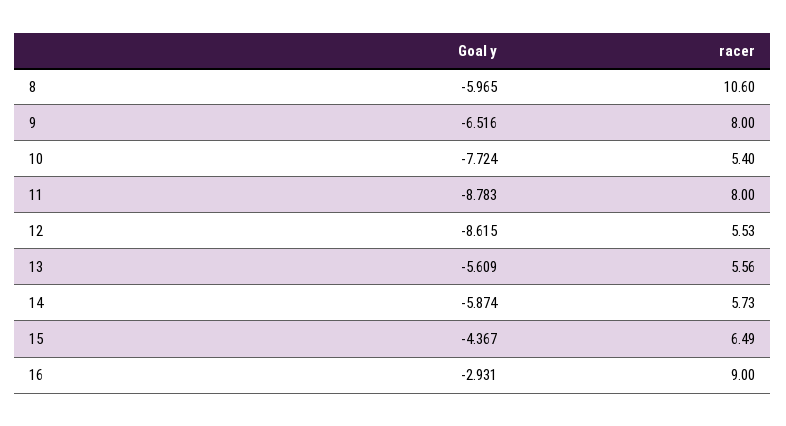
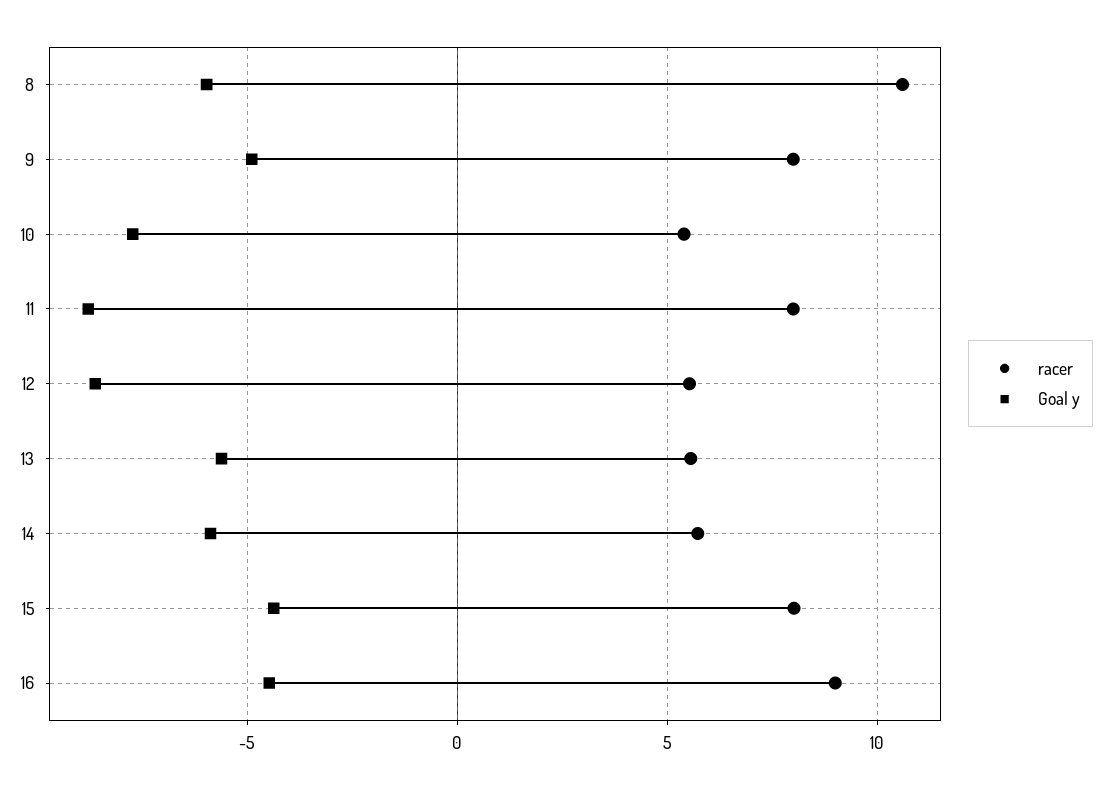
  {
    "Goal y": {
      "8": -5.965,
-     "9": -6.516,
+     "9": -5,
      "10": -7.724,
      "11": -8.783,
      "12": -8.615,
      "13": -5.609,
      "14": -5.874,
      "15": -4.367,
-     "16": -2.931
+     "16": -4.5
    },
    "racer": {
      "8": 10.6,
      "9": 8,
      "10": 5.4,
      "11": 8,
      "12": 5.53,
      "13": 5.56,
      "14": 5.73,
-     "15": 6.49,
+     "15": 8,
      "16": 9
    }
  }

